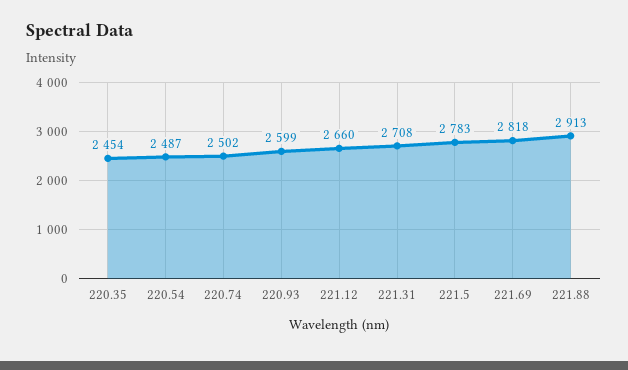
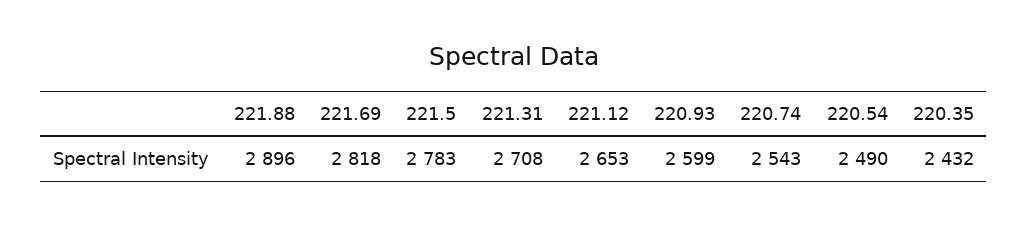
  {
-   "220.35": 2454,
+   "220.35": 2432,
-   "220.54": 2487,
+   "220.54": 2490,
-   "220.74": 2502,
+   "220.74": 2543,
    "220.93": 2599,
-   "221.12": 2660,
+   "221.12": 2653,
    "221.31": 2708,
    "221.5": 2783,
    "221.69": 2818,
-   "221.88": 2913
+   "221.88": 2896
  }

